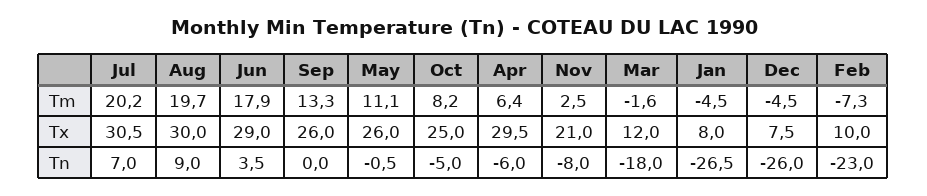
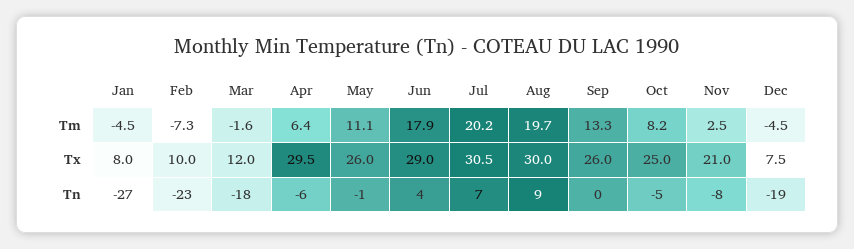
  {
    "Jul": {
      "Tm": 20.2,
      "Tx": 30.5,
      "Tn": 7
    },
    "Aug": {
      "Tm": 19.7,
      "Tx": 30,
      "Tn": 9
    },
    "Jun": {
      "Tm": 17.9,
      "Tx": 29,
      "Tn": 3.5
    },
    "Sep": {
      "Tm": 13.3,
      "Tx": 26,
      "Tn": 0
    },
    "May": {
      "Tm": 11.1,
      "Tx": 26,
      "Tn": -0.5
    },
    "Oct": {
      "Tm": 8.2,
      "Tx": 25,
      "Tn": -5
    },
    "Apr": {
      "Tm": 6.4,
      "Tx": 29.5,
      "Tn": -6
    },
    "Nov": {
      "Tm": 2.5,
      "Tx": 21,
      "Tn": -8
    },
    "Mar": {
      "Tm": -1.6,
      "Tx": 12,
      "Tn": -18
    },
    "Jan": {
      "Tm": -4.5,
      "Tx": 8,
      "Tn": -26.5
    },
    "Dec": {
      "Tm": -4.5,
      "Tx": 7.5,
-     "Tn": -26
+     "Tn": -19
    },
    "Feb": {
      "Tm": -7.3,
      "Tx": 10,
      "Tn": -23
    }
  }

